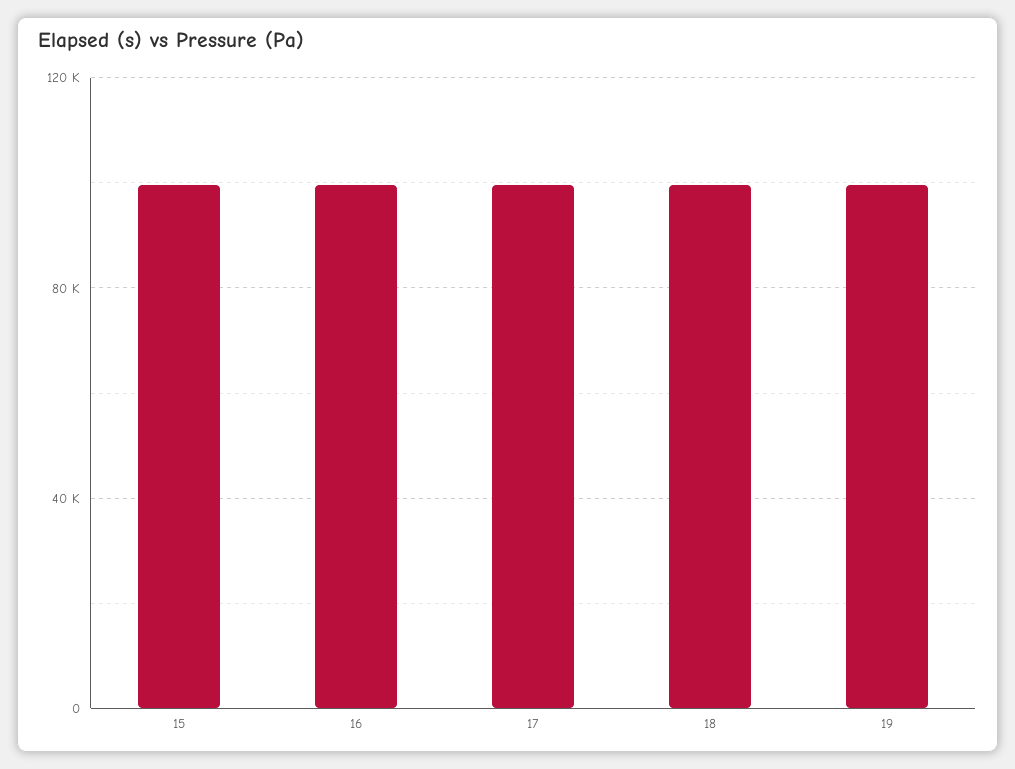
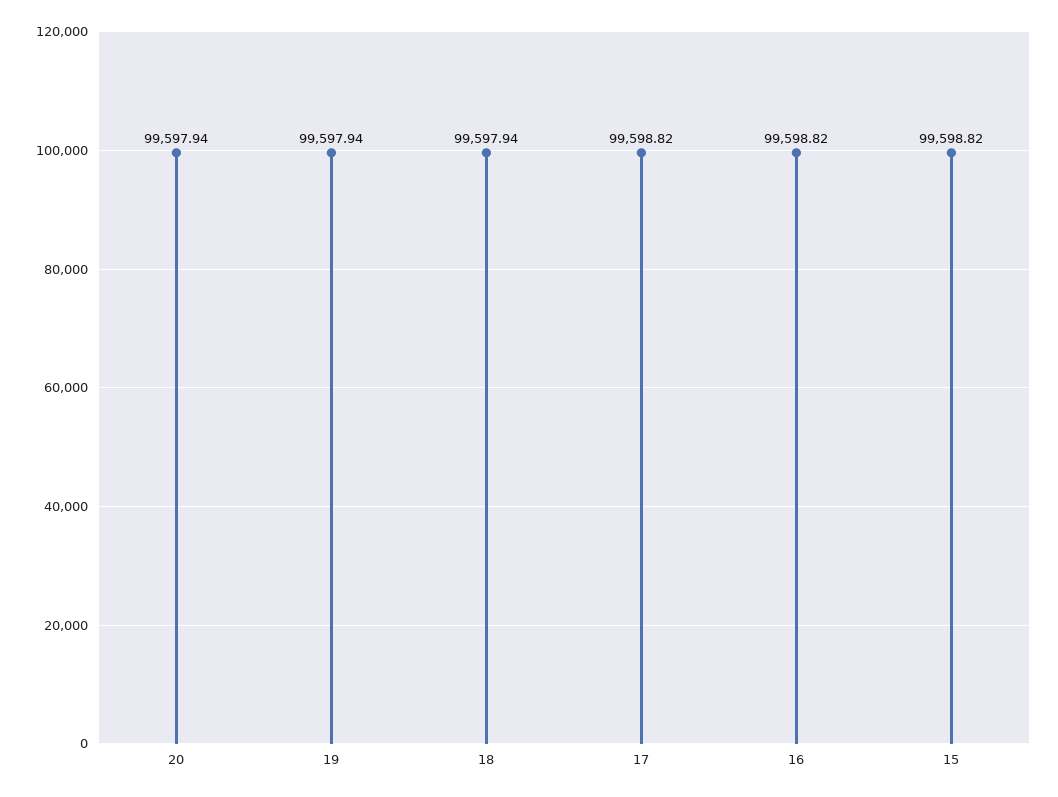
  {
    "15": 99598.82,
    "16": 99598.82,
    "17": 99598.82,
    "18": 99597.94,
-   "19": 99597.94
+   "19": 99597.94,
+   "20": 99597.94
  }

